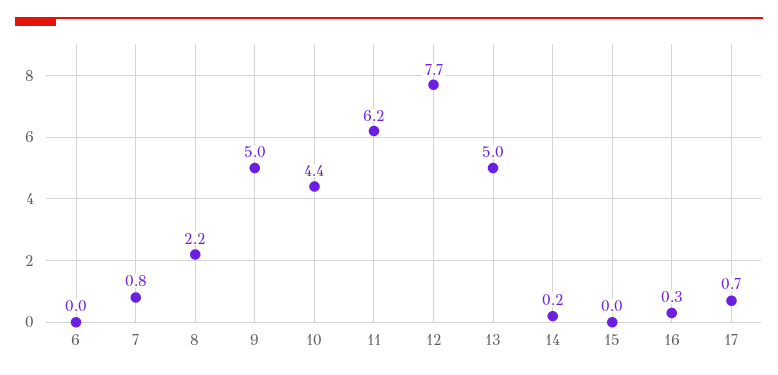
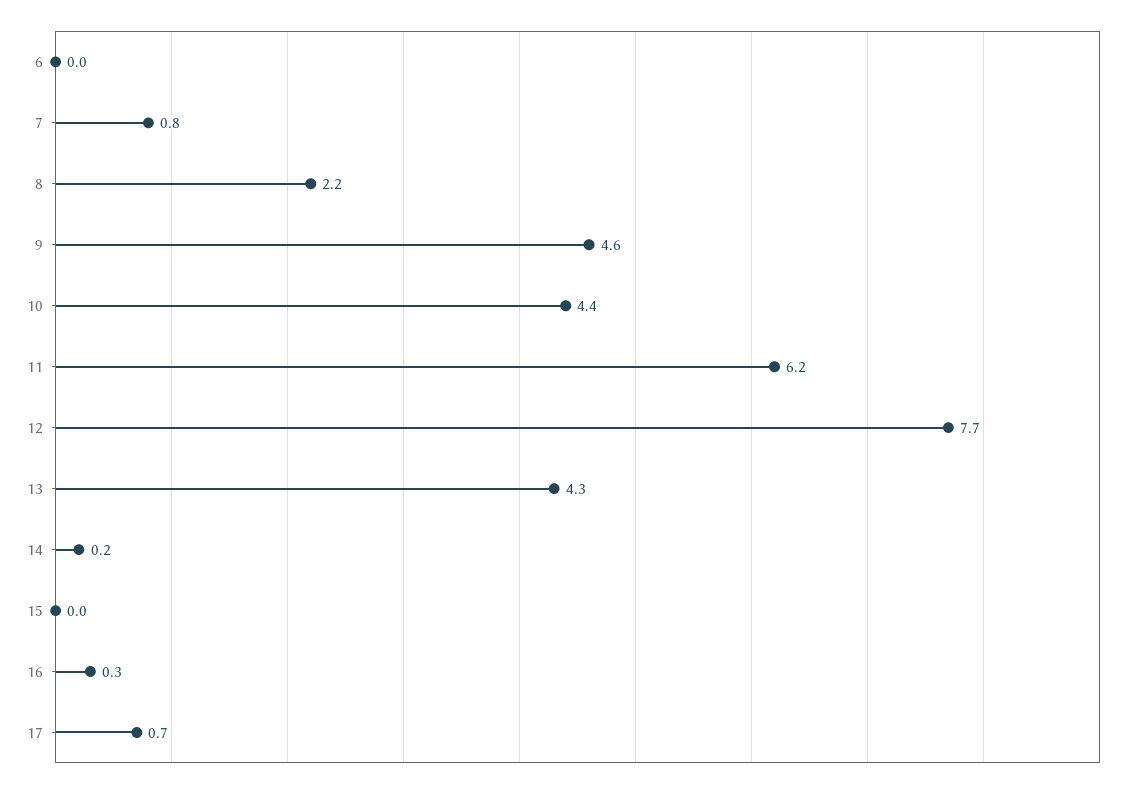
  {
    "6": 0,
    "7": 0.8,
    "8": 2.2,
-   "9": 5,
+   "9": 4.6,
    "10": 4.4,
    "11": 6.2,
    "12": 7.7,
-   "13": 5,
+   "13": 4.3,
    "14": 0.2,
    "15": 0,
    "16": 0.3,
    "17": 0.7
  }

